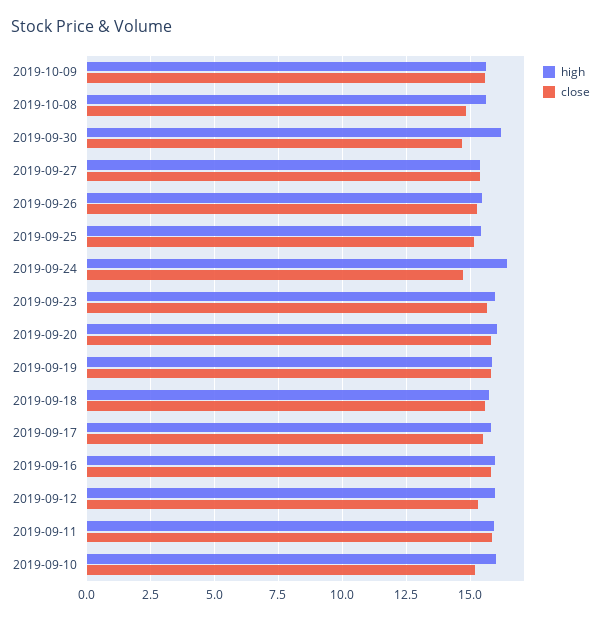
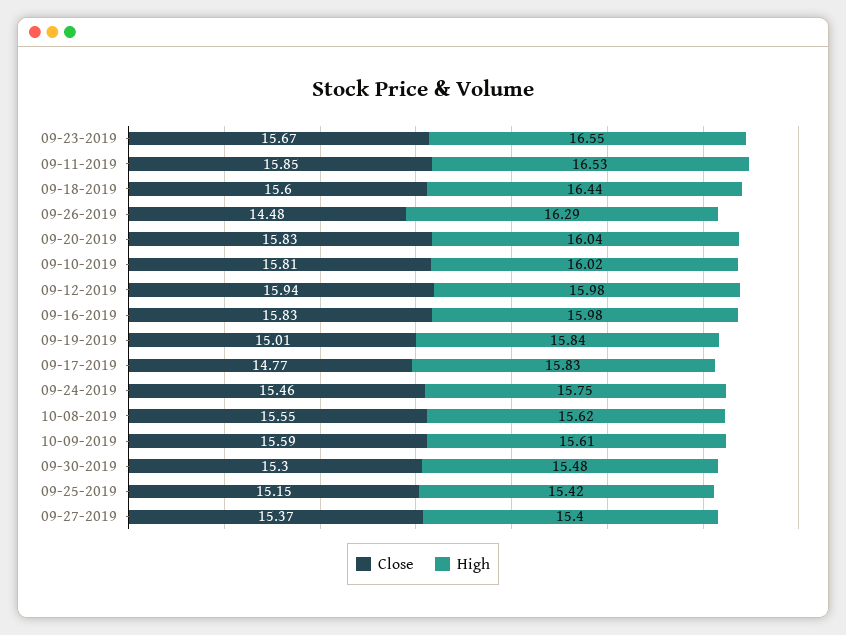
  {
    "high": {
      "2019-10-09": 15.61,
      "2019-10-08": 15.62,
-     "2019-09-30": 16.25,
+     "2019-09-30": 15.48,
      "2019-09-27": 15.4,
-     "2019-09-26": 15.5,
+     "2019-09-26": 16.29,
      "2019-09-25": 15.42,
-     "2019-09-24": 16.5,
+     "2019-09-24": 15.75,
-     "2019-09-23": 16,
+     "2019-09-23": 16.55,
      "2019-09-20": 16.04,
      "2019-09-19": 15.84,
-     "2019-09-18": 15.75,
+     "2019-09-18": 16.44,
      "2019-09-17": 15.83,
      "2019-09-16": 15.98,
      "2019-09-12": 15.98,
-     "2019-09-11": 16,
+     "2019-09-11": 16.53,
      "2019-09-10": 16.02
    },
    "close": {
      "2019-10-09": 15.59,
-     "2019-10-08": 14.75,
+     "2019-10-08": 15.55,
-     "2019-09-30": 14.75,
+     "2019-09-30": 15.3,
      "2019-09-27": 15.37,
-     "2019-09-26": 15.25,
+     "2019-09-26": 14.48,
      "2019-09-25": 15.15,
-     "2019-09-24": 14.75,
+     "2019-09-24": 15.46,
      "2019-09-23": 15.67,
      "2019-09-20": 15.83,
-     "2019-09-19": 15.75,
+     "2019-09-19": 15.01,
      "2019-09-18": 15.6,
-     "2019-09-17": 15.5,
+     "2019-09-17": 14.77,
      "2019-09-16": 15.83,
-     "2019-09-12": 15.25,
+     "2019-09-12": 15.94,
      "2019-09-11": 15.85,
-     "2019-09-10": 15.25
+     "2019-09-10": 15.81
    }
  }

